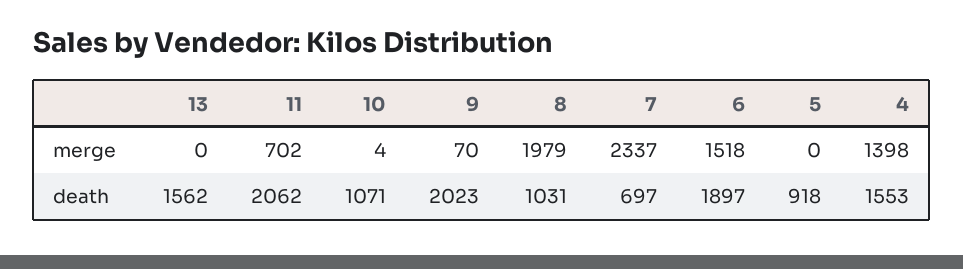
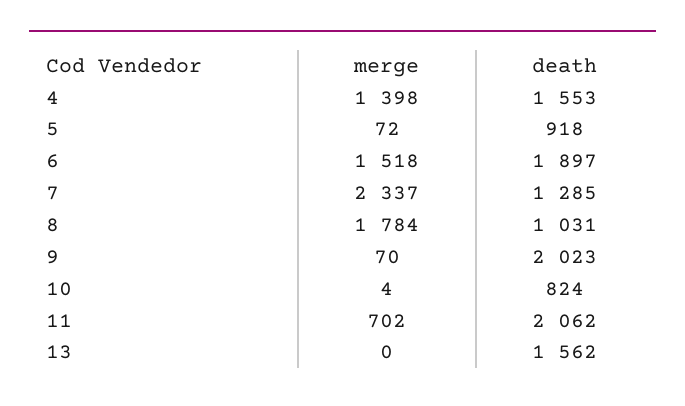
  {
    "13": {
      "merge": 0,
      "death": 1562
    },
    "11": {
      "merge": 702,
      "death": 2062
    },
    "10": {
      "merge": 4,
-     "death": 1071
+     "death": 824
    },
    "9": {
      "merge": 70,
      "death": 2023
    },
    "8": {
-     "merge": 1979,
+     "merge": 1784,
      "death": 1031
    },
    "7": {
      "merge": 2337,
-     "death": 697
+     "death": 1285
    },
    "6": {
      "merge": 1518,
      "death": 1897
    },
    "5": {
-     "merge": 0,
+     "merge": 72,
      "death": 918
    },
    "4": {
      "merge": 1398,
      "death": 1553
    }
  }

